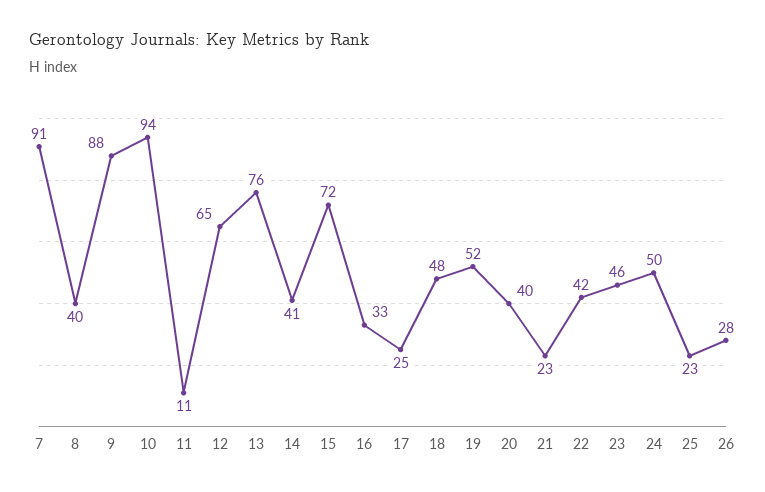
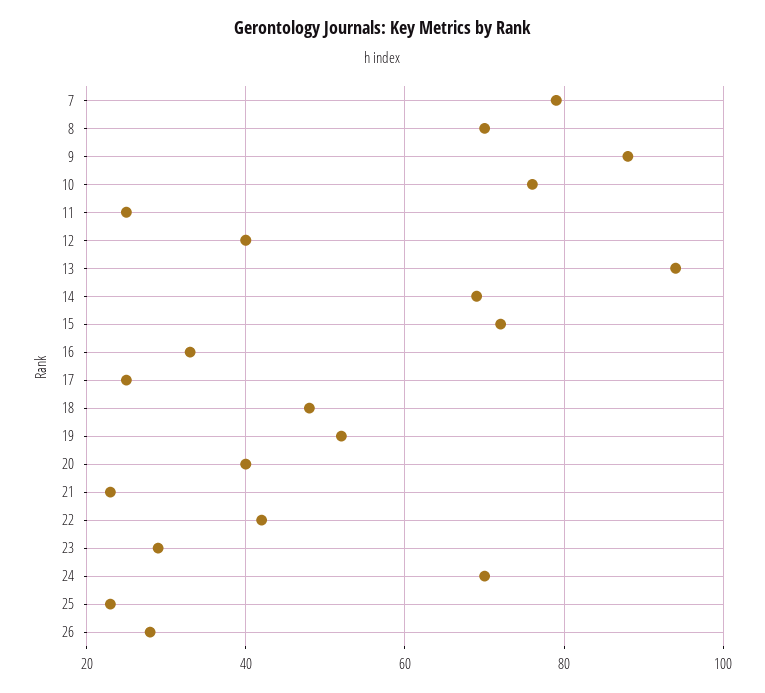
  {
-   "7": 91,
+   "7": 80,
-   "8": 40,
+   "8": 70,
    "9": 88,
-   "10": 94,
+   "10": 75,
-   "11": 11,
+   "11": 25,
-   "12": 65,
+   "12": 40,
-   "13": 76,
+   "13": 95,
-   "14": 41,
+   "14": 70,
    "15": 72,
    "16": 33,
    "17": 25,
    "18": 48,
    "19": 52,
    "20": 40,
    "21": 23,
    "22": 42,
-   "23": 46,
+   "23": 30,
-   "24": 50,
+   "24": 70,
    "25": 23,
    "26": 28
  }

